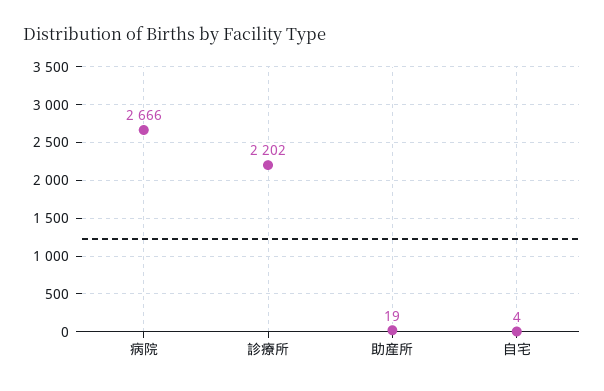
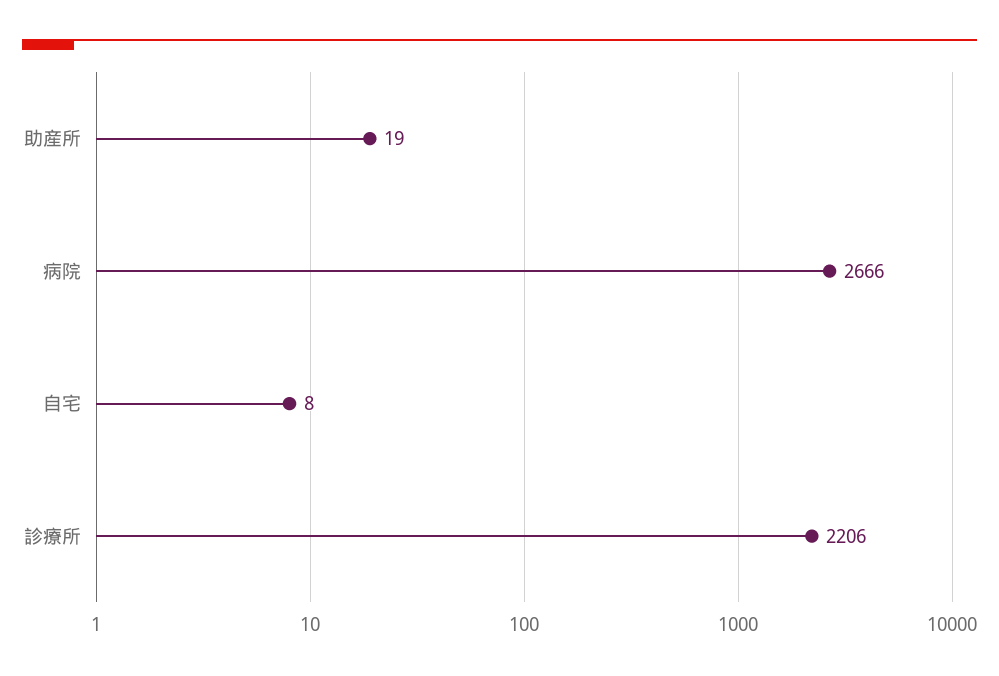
  {
    "病院": 2666,
-   "診療所": 2202,
+   "診療所": 2206,
    "助産所": 19,
-   "自宅": 4
+   "自宅": 8
  }

